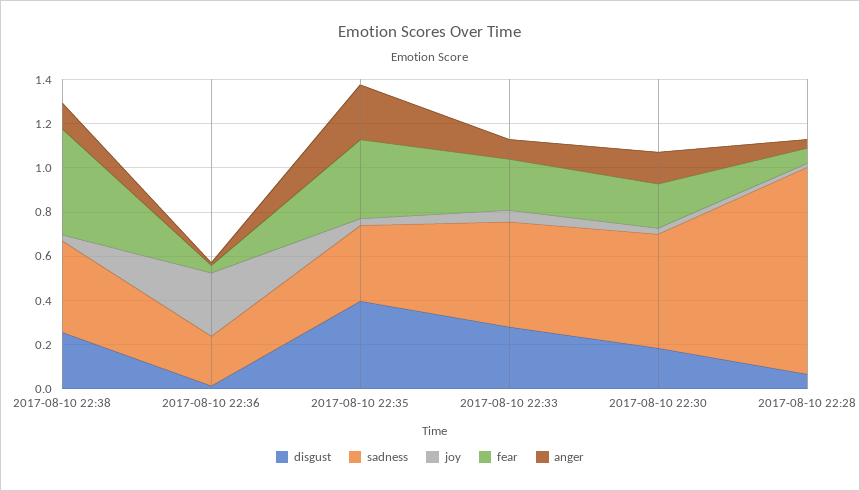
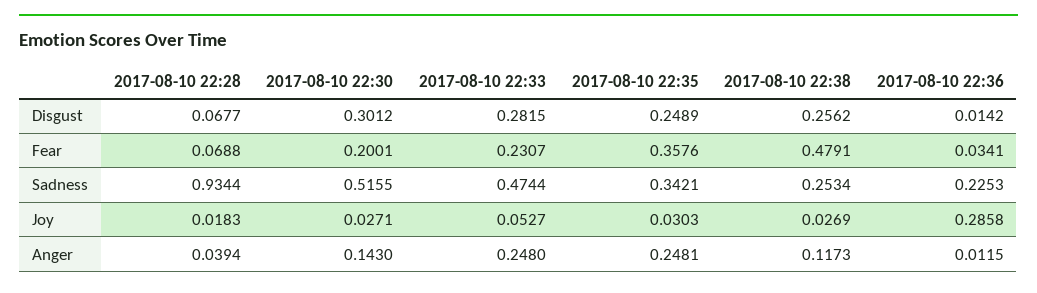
  {
    "disgust": {
      "2017-08-10 22:38": 0.2562,
      "2017-08-10 22:36": 0.0142,
-     "2017-08-10 22:35": 0.4,
+     "2017-08-10 22:35": 0.2489,
      "2017-08-10 22:33": 0.2815,
-     "2017-08-10 22:30": 0.2,
+     "2017-08-10 22:30": 0.3012,
      "2017-08-10 22:28": 0.0677
    },
    "sadness": {
-     "2017-08-10 22:38": 0.4,
+     "2017-08-10 22:38": 0.2534,
      "2017-08-10 22:36": 0.2253,
      "2017-08-10 22:35": 0.3421,
      "2017-08-10 22:33": 0.4744,
      "2017-08-10 22:30": 0.5155,
      "2017-08-10 22:28": 0.9344
    },
    "joy": {
      "2017-08-10 22:38": 0.0269,
      "2017-08-10 22:36": 0.2858,
      "2017-08-10 22:35": 0.0303,
      "2017-08-10 22:33": 0.0527,
      "2017-08-10 22:30": 0.0271,
      "2017-08-10 22:28": 0.0183
    },
    "fear": {
      "2017-08-10 22:38": 0.4791,
      "2017-08-10 22:36": 0.0341,
      "2017-08-10 22:35": 0.3576,
      "2017-08-10 22:33": 0.2307,
      "2017-08-10 22:30": 0.2001,
      "2017-08-10 22:28": 0.0688
    },
    "anger": {
      "2017-08-10 22:38": 0.1173,
      "2017-08-10 22:36": 0.0115,
      "2017-08-10 22:35": 0.2481,
-     "2017-08-10 22:33": 0.1,
+     "2017-08-10 22:33": 0.248,
      "2017-08-10 22:30": 0.143,
      "2017-08-10 22:28": 0.0394
    }
  }

